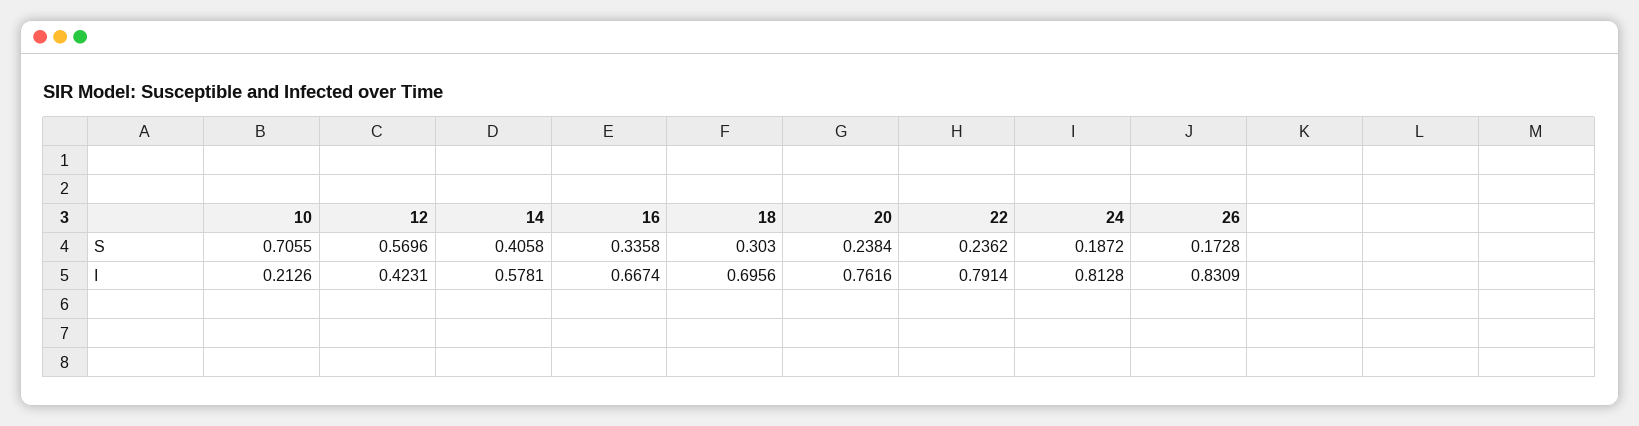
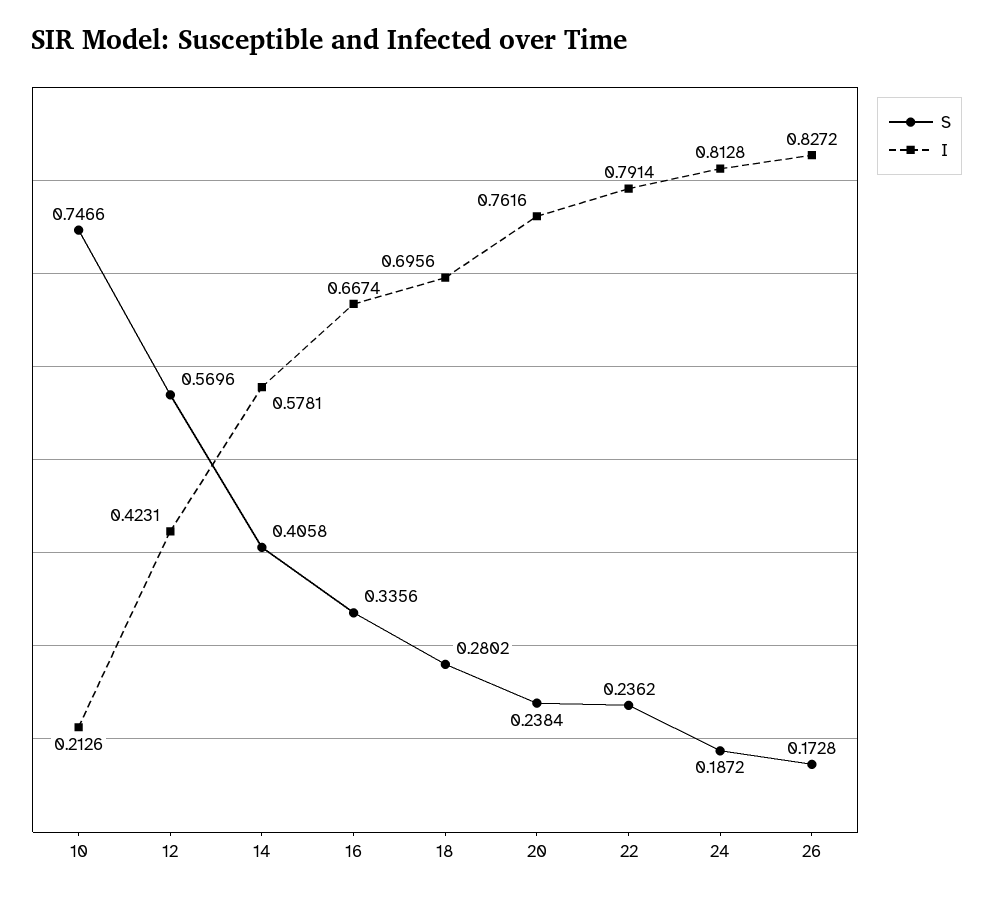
  {
    "S": {
-     "10": 0.7055,
+     "10": 0.7466,
      "12": 0.5696,
      "14": 0.4058,
-     "16": 0.3358,
+     "16": 0.3356,
-     "18": 0.303,
+     "18": 0.2802,
      "20": 0.2384,
      "22": 0.2362,
      "24": 0.1872,
      "26": 0.1728
    },
    "I": {
      "10": 0.2126,
      "12": 0.4231,
      "14": 0.5781,
      "16": 0.6674,
      "18": 0.6956,
      "20": 0.7616,
      "22": 0.7914,
      "24": 0.8128,
-     "26": 0.8309
+     "26": 0.8272
    }
  }

